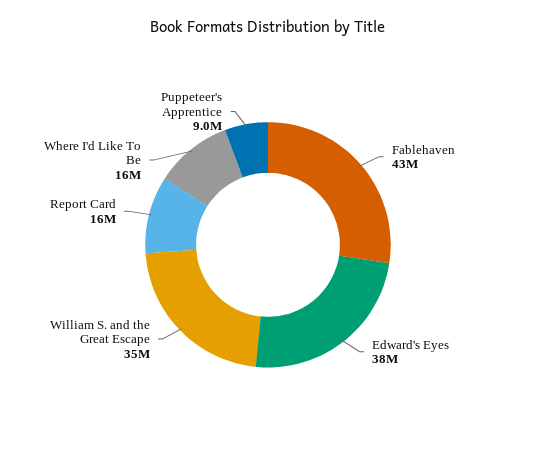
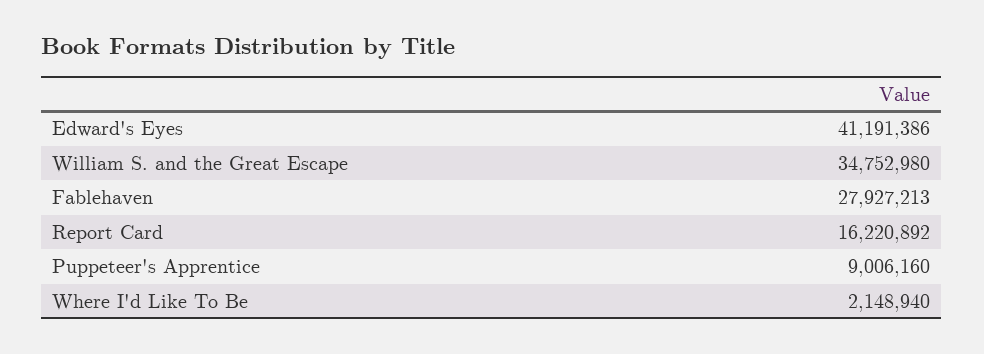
  {
-   "Fablehaven": 43000000,
+   "Fablehaven": 27927213,
-   "Edward's Eyes": 38000000,
+   "Edward's Eyes": 41191386,
    "William S. and the Great Escape": 34752980,
    "Report Card": 16220892,
-   "Where I'd Like To Be": 16000000,
+   "Where I'd Like To Be": 2148940,
    "Puppeteer's Apprentice": 9006160
  }

